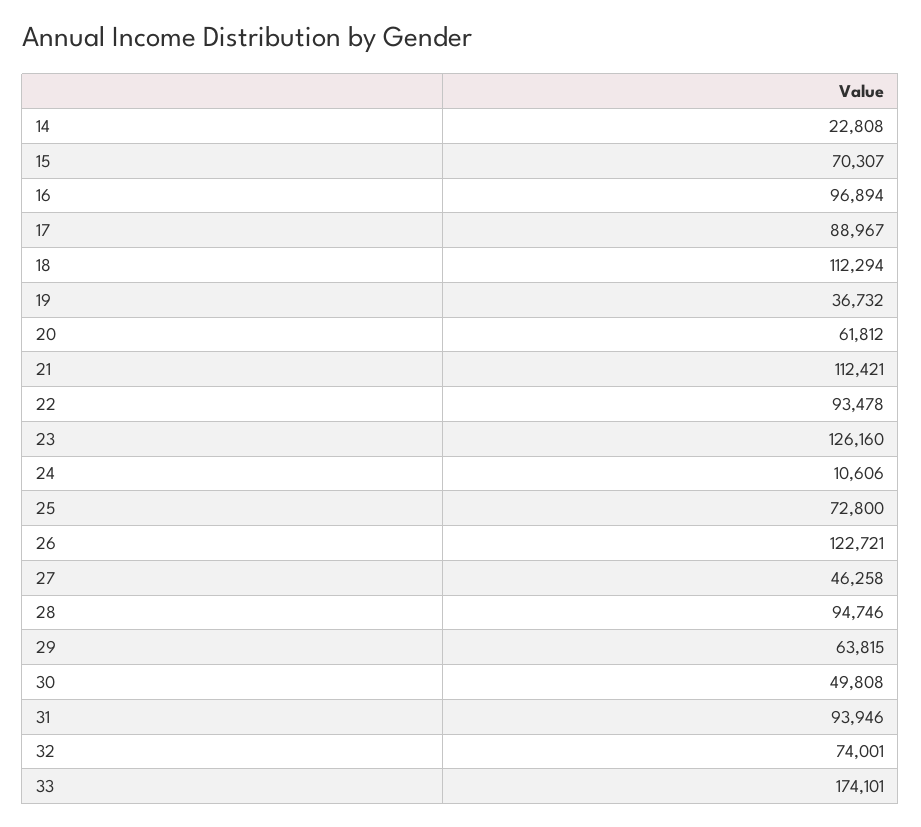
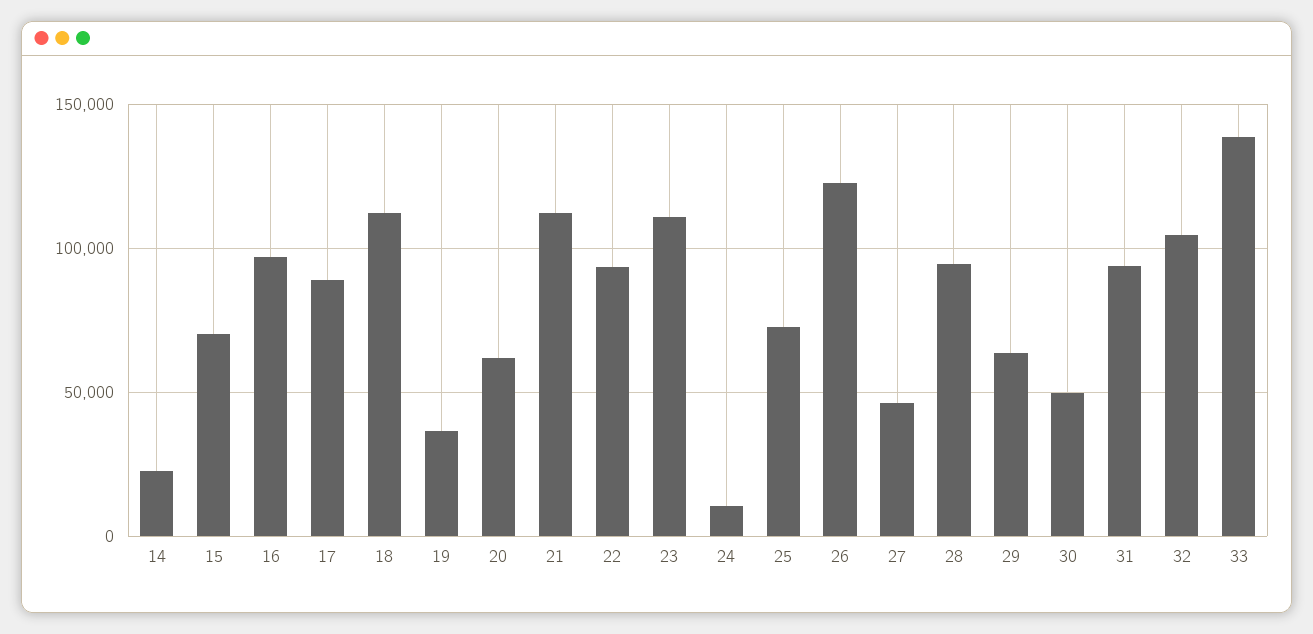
  {
    "14": 22808,
    "15": 70307,
    "16": 96894,
    "17": 88967,
    "18": 112294,
    "19": 36732,
    "20": 61812,
    "21": 112421,
    "22": 93478,
-   "23": 126160,
+   "23": 110000,
    "24": 10606,
    "25": 72800,
    "26": 122721,
    "27": 46258,
    "28": 94746,
    "29": 63815,
    "30": 49808,
    "31": 93946,
-   "32": 74001,
+   "32": 105000,
-   "33": 174101
+   "33": 140000
  }

